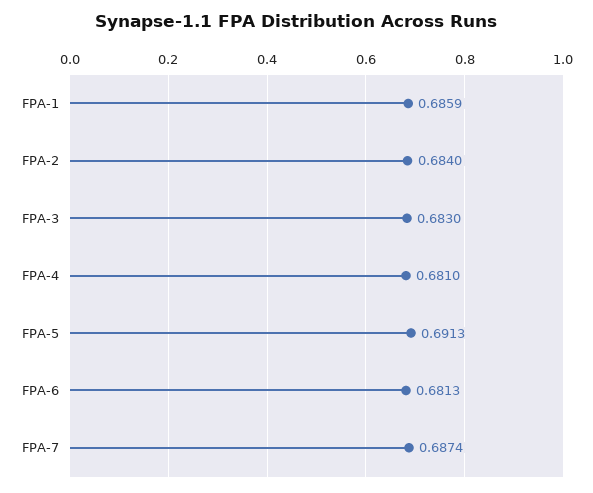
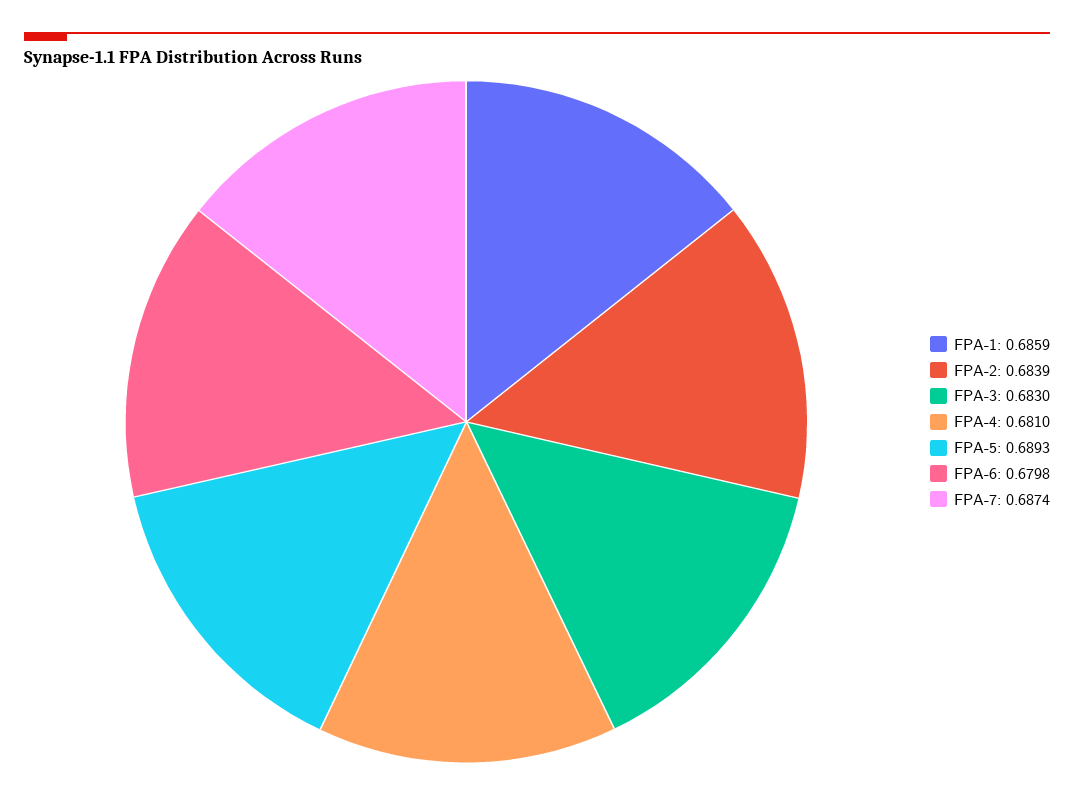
  {
    "FPA-1": 0.6859,
-   "FPA-2": 0.684,
+   "FPA-2": 0.6839,
    "FPA-3": 0.683,
    "FPA-4": 0.681,
-   "FPA-5": 0.6913,
+   "FPA-5": 0.6893,
-   "FPA-6": 0.6813,
+   "FPA-6": 0.6798,
    "FPA-7": 0.6874
  }

